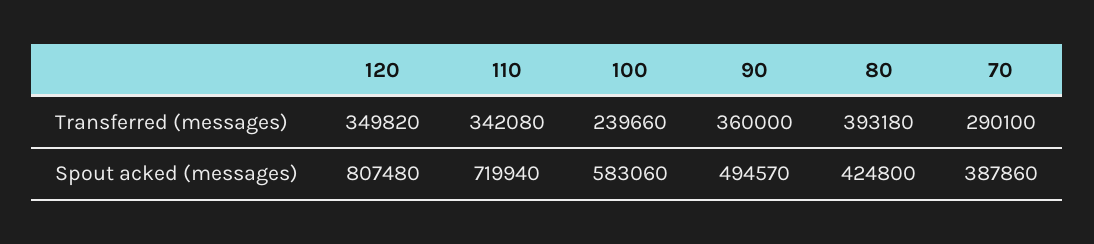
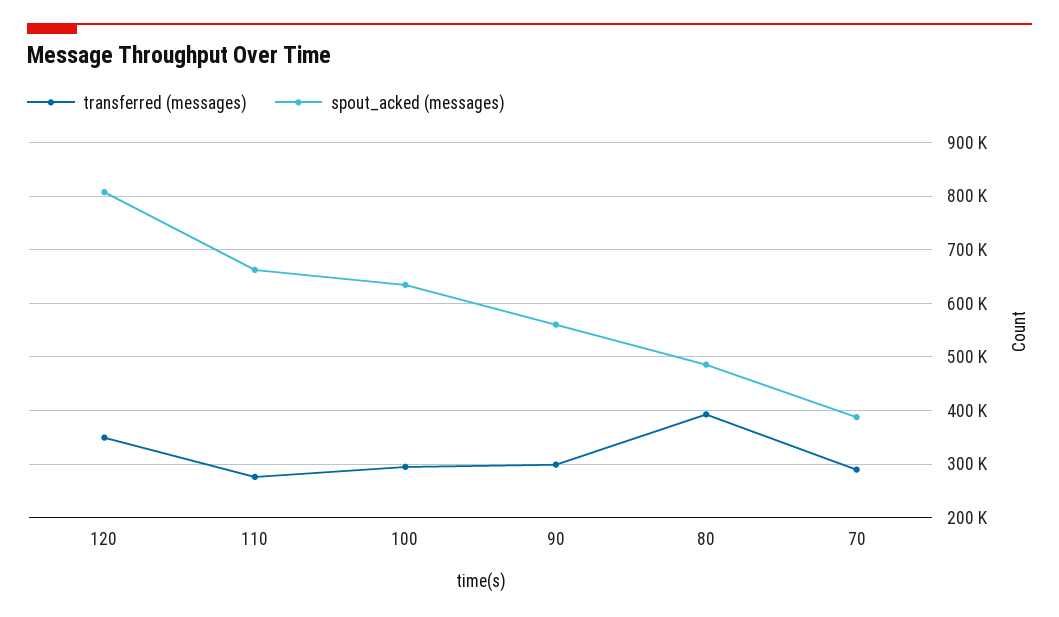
  {
    "Transferred (messages)": {
      "120": 349820,
-     "110": 342080,
+     "110": 280000,
-     "100": 239660,
+     "100": 300000,
-     "90": 360000,
+     "90": 300000,
      "80": 393180,
      "70": 290100
    },
    "Spout acked (messages)": {
      "120": 807480,
-     "110": 719940,
+     "110": 660000,
-     "100": 583060,
+     "100": 640000,
-     "90": 494570,
+     "90": 560000,
-     "80": 424800,
+     "80": 480000,
      "70": 387860
    }
  }

